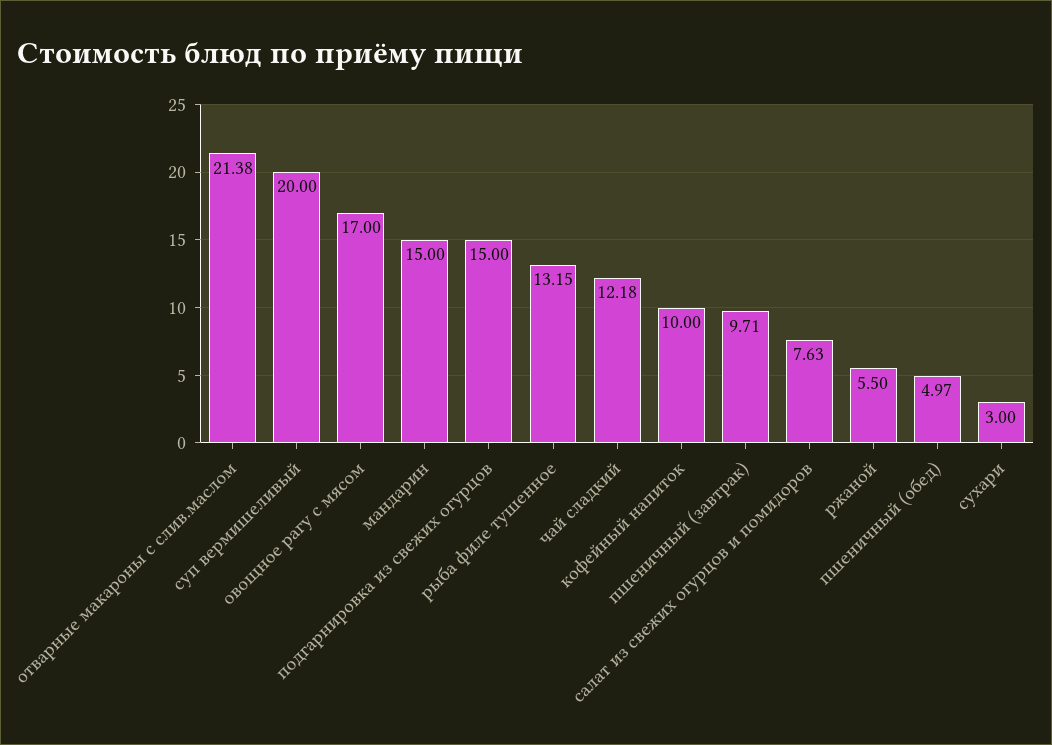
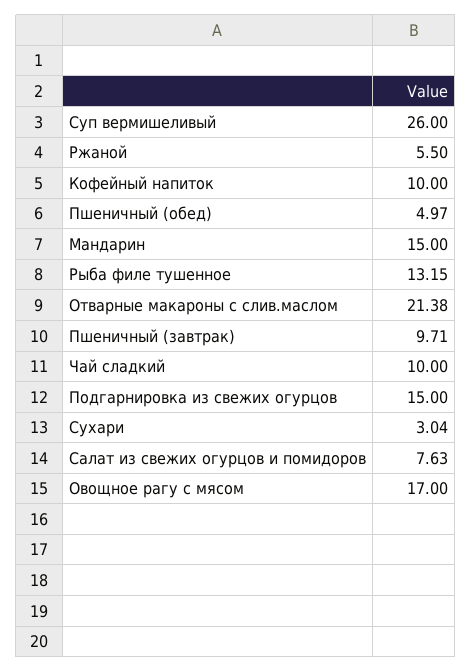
  {
    "отварные макароны с слив.маслом": 21.38,
-   "суп вермишеливый": 20,
+   "суп вермишеливый": 26,
    "овощное рагу с мясом": 17,
    "мандарин": 15,
    "подгарнировка из свежих огурцов": 15,
    "рыба филе тушенное": 13.15,
-   "чай сладкий": 12.18,
+   "чай сладкий": 10,
    "кофейный напиток": 10,
    "пшеничный (завтрак)": 9.71,
    "салат из свежих огурцов и помидоров": 7.63,
    "ржаной": 5.5,
    "пшеничный (обед)": 4.97,
-   "сухари": 3
+   "сухари": 3.04
  }

